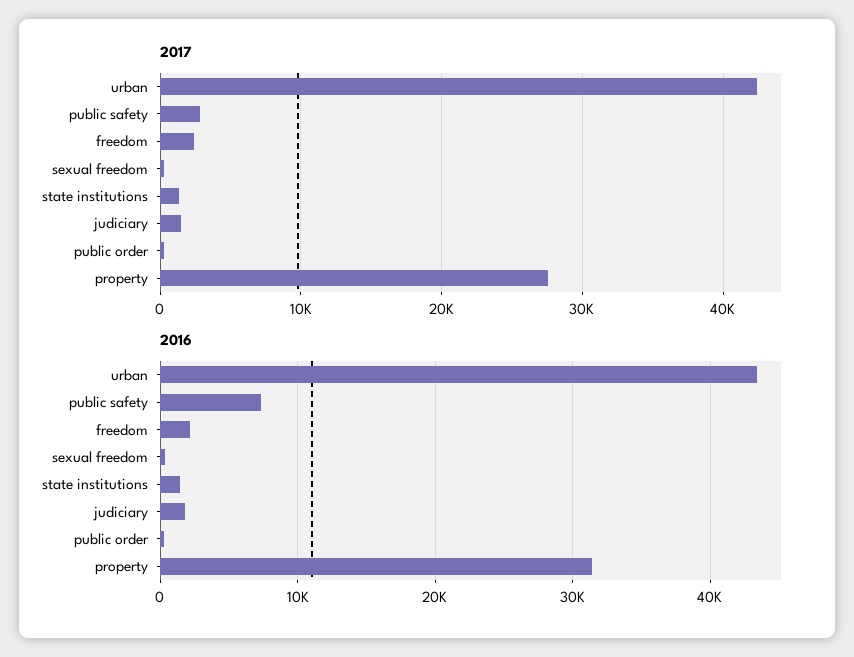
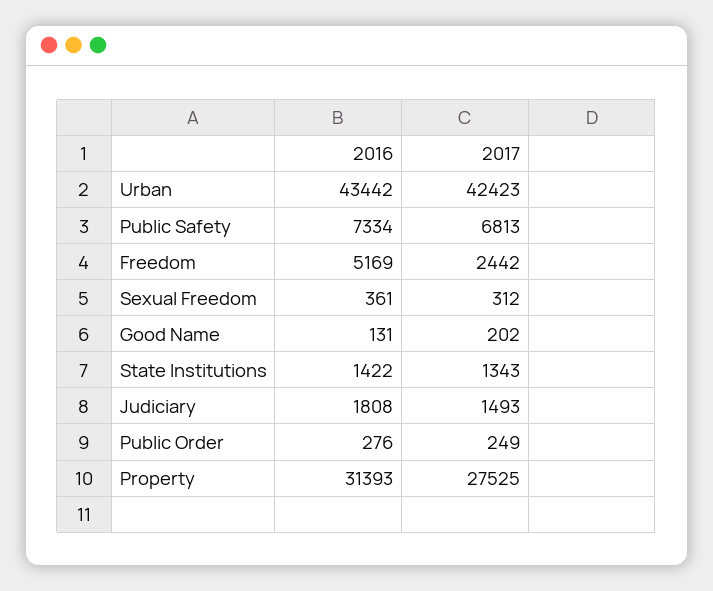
  {
    "2017": {
      "urban": 42423,
-     "public safety": 3000,
+     "public safety": 6813,
      "freedom": 2442,
      "sexual freedom": 312,
      "state institutions": 1343,
      "judiciary": 1493,
      "public order": 249,
-     "property": 27525
+     "property": 27525,
+     "Good Name": 202
    },
    "2016": {
      "urban": 43442,
      "public safety": 7334,
-     "freedom": 2000,
+     "freedom": 5169,
      "sexual freedom": 361,
      "state institutions": 1422,
      "judiciary": 1808,
      "public order": 276,
-     "property": 31393
+     "property": 31393,
+     "Good Name": 131
    }
  }

